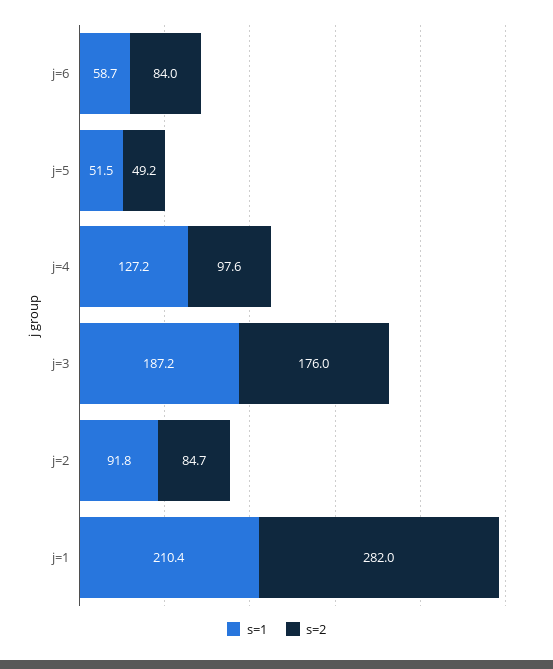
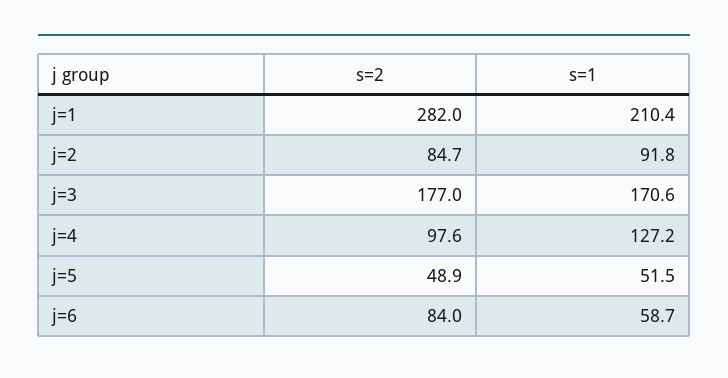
  {
    "s=1": {
      "j=6": 58.7,
      "j=5": 51.5,
      "j=4": 127.2,
-     "j=3": 187.2,
+     "j=3": 170.6,
      "j=2": 91.8,
      "j=1": 210.4
    },
    "s=2": {
      "j=6": 84,
-     "j=5": 49.2,
+     "j=5": 48.9,
      "j=4": 97.6,
-     "j=3": 176,
+     "j=3": 177,
      "j=2": 84.7,
      "j=1": 282
    }
  }

